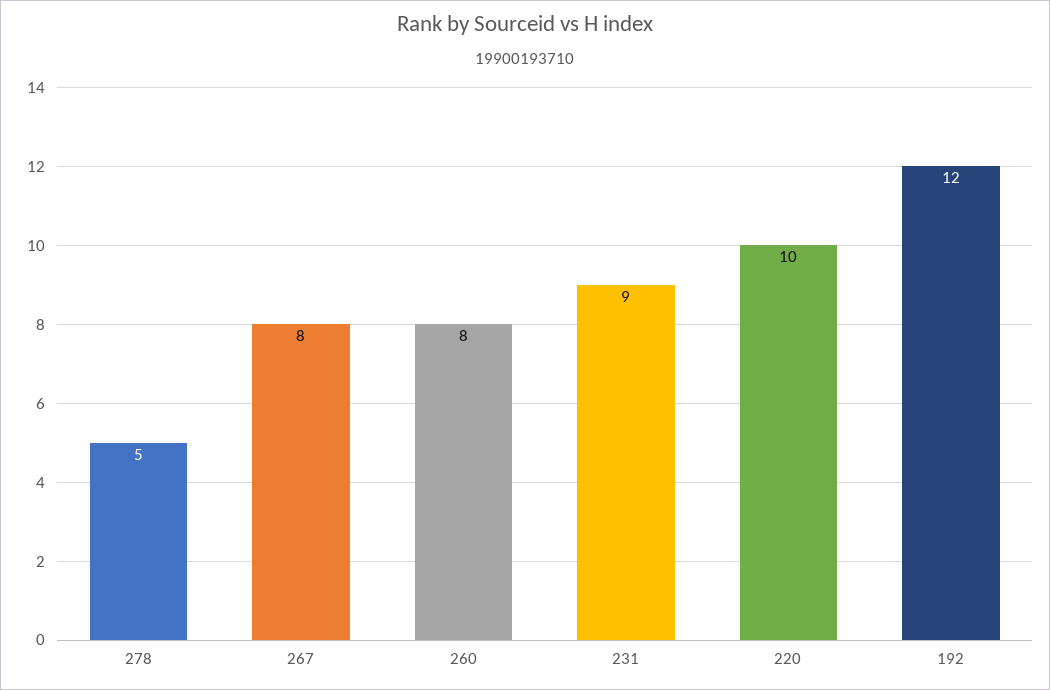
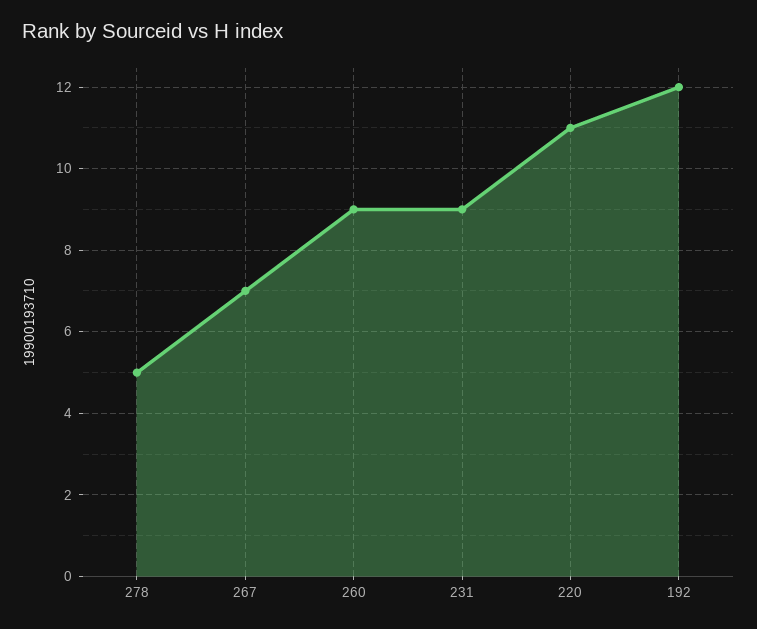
  {
    "278": 5,
-   "267": 8,
+   "267": 7,
-   "260": 8,
+   "260": 9,
    "231": 9,
-   "220": 10,
+   "220": 11,
    "192": 12
  }

